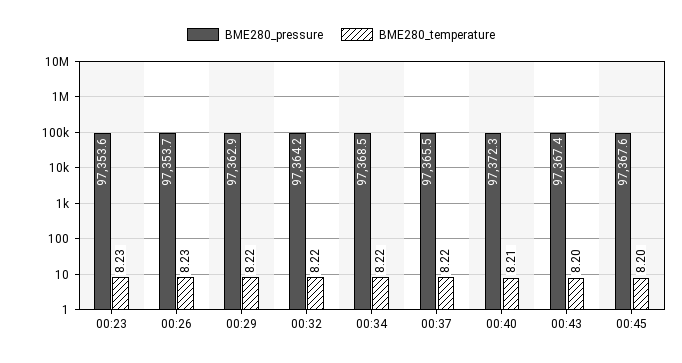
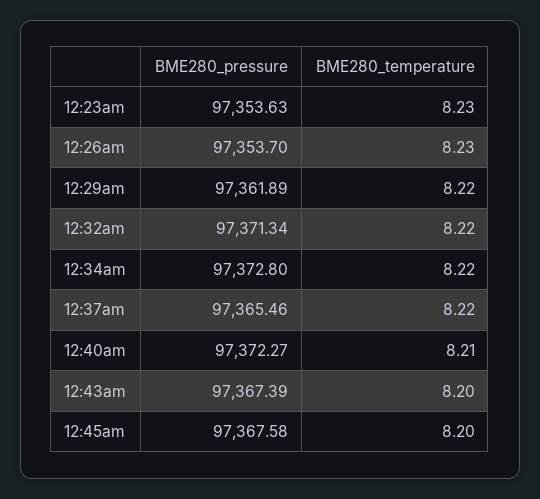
  {
    "BME280_pressure": {
      "00:23": 97353.63,
      "00:26": 97353.7,
-     "00:29": 97362.9,
+     "00:29": 97361.89,
-     "00:32": 97364.2,
+     "00:32": 97371.34,
-     "00:34": 97368.5,
+     "00:34": 97372.8,
      "00:37": 97365.46,
      "00:40": 97372.27,
      "00:43": 97367.39,
      "00:45": 97367.58
    },
    "BME280_temperature": {
      "00:23": 8.23,
      "00:26": 8.23,
      "00:29": 8.22,
      "00:32": 8.22,
      "00:34": 8.22,
      "00:37": 8.22,
      "00:40": 8.21,
      "00:43": 8.2,
      "00:45": 8.2
    }
  }

